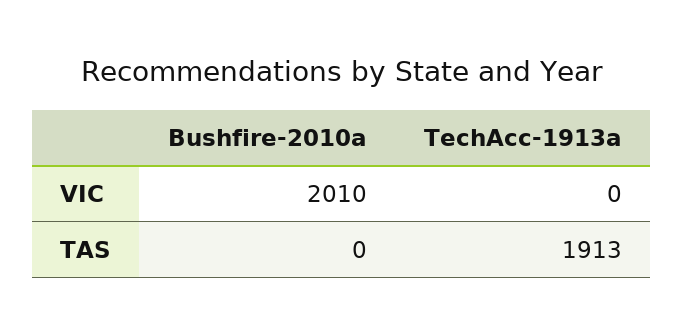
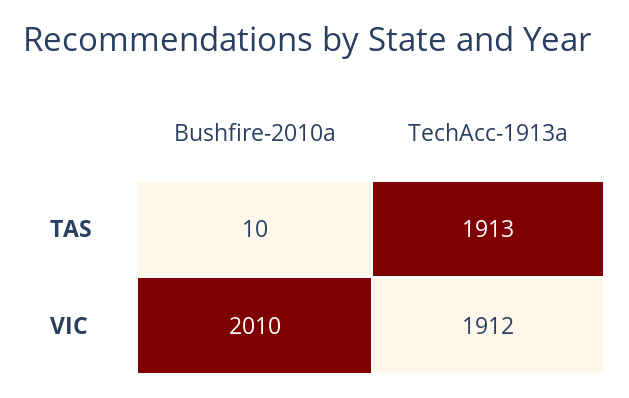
  {
    "Bushfire-2010a": {
      "VIC": 2010,
-     "TAS": 0
+     "TAS": 10
    },
    "TechAcc-1913a": {
-     "VIC": 0,
+     "VIC": 1912,
      "TAS": 1913
    }
  }

